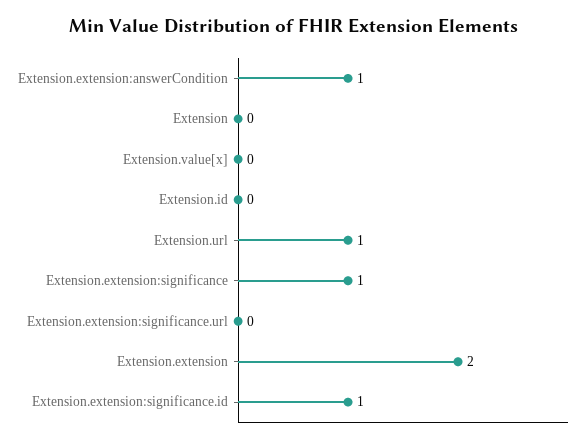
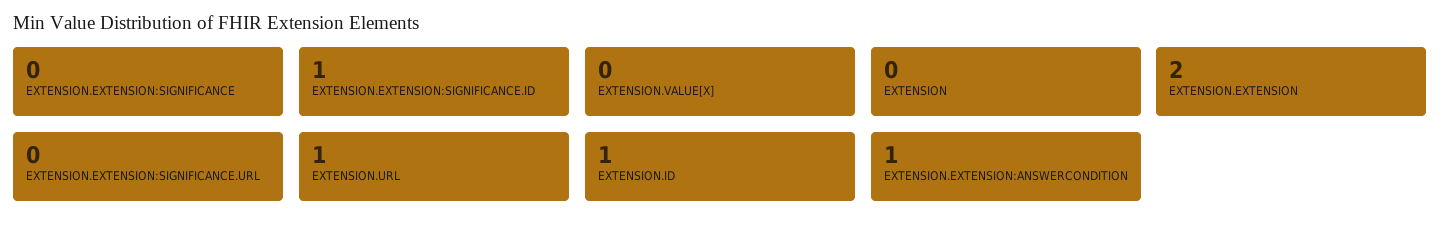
  {
    "Extension.extension:answerCondition": 1,
    "Extension": 0,
    "Extension.value[x]": 0,
-   "Extension.id": 0,
+   "Extension.id": 1,
    "Extension.url": 1,
-   "Extension.extension:significance": 1,
+   "Extension.extension:significance": 0,
    "Extension.extension:significance.url": 0,
    "Extension.extension": 2,
    "Extension.extension:significance.id": 1
  }

